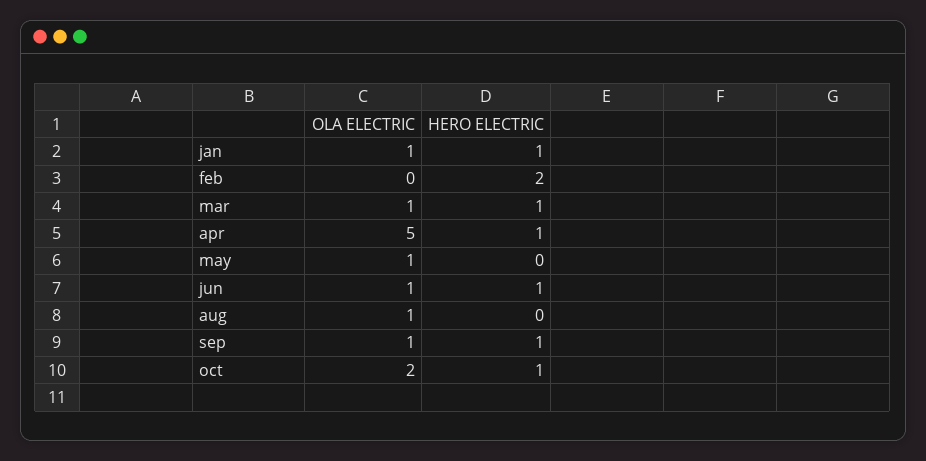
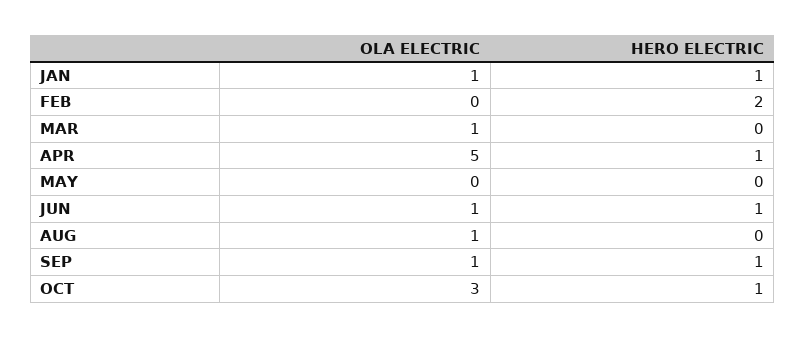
  {
    "OLA ELECTRIC": {
      "jan": 1,
      "feb": 0,
      "mar": 1,
      "apr": 5,
-     "may": 1,
+     "may": 0,
      "jun": 1,
      "aug": 1,
      "sep": 1,
-     "oct": 2
+     "oct": 3
    },
    "HERO ELECTRIC": {
      "jan": 1,
      "feb": 2,
-     "mar": 1,
+     "mar": 0,
      "apr": 1,
      "may": 0,
      "jun": 1,
      "aug": 0,
      "sep": 1,
      "oct": 1
    }
  }

